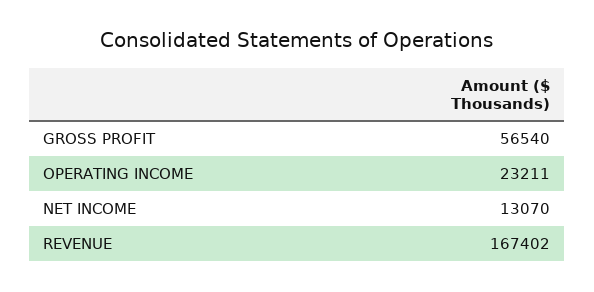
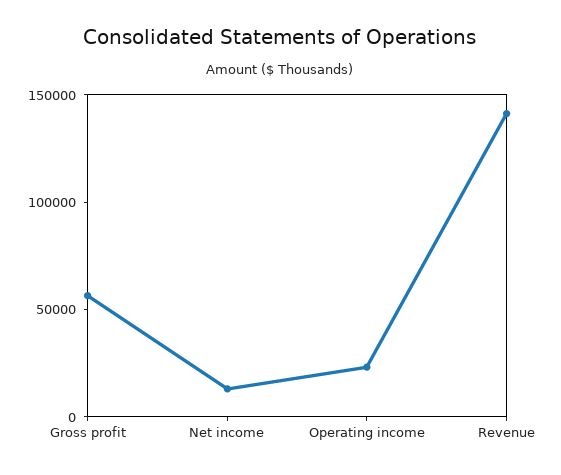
  {
    "GROSS PROFIT": 56540,
    "OPERATING INCOME": 23211,
    "NET INCOME": 13070,
-   "REVENUE": 167402
+   "REVENUE": 140000
  }

